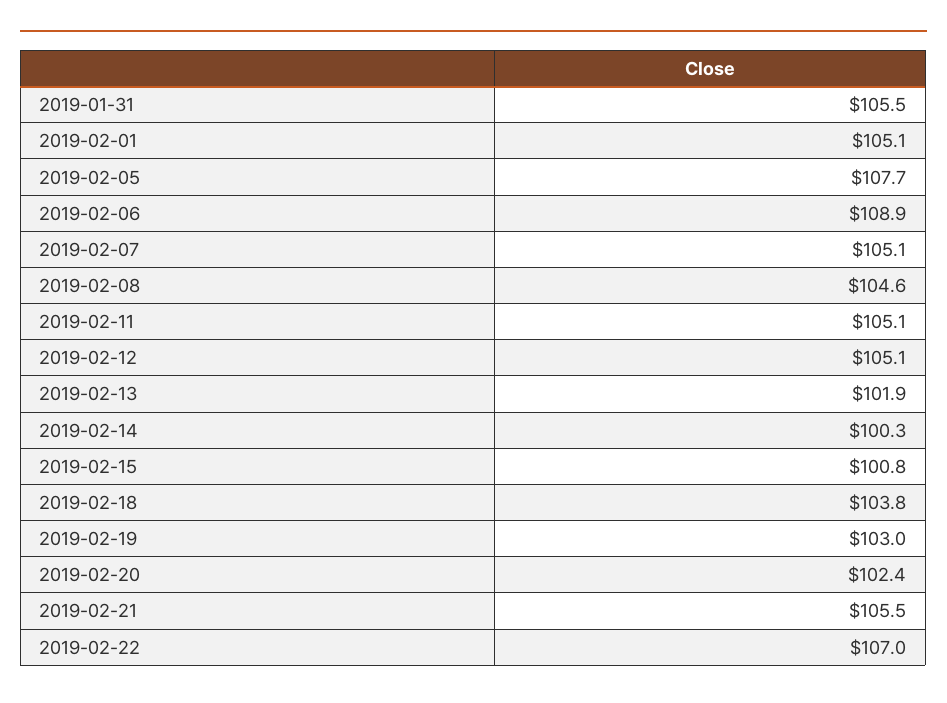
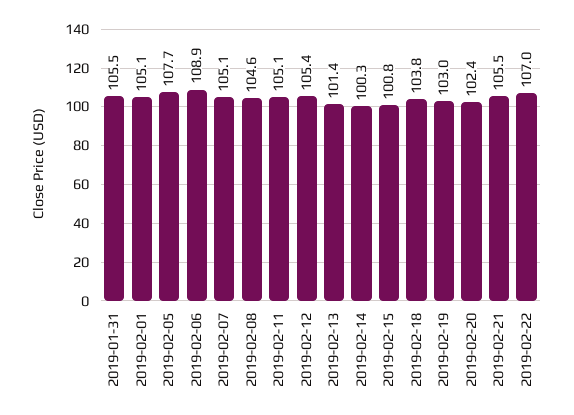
  {
    "2019-01-31": 105.5,
    "2019-02-01": 105.1,
    "2019-02-05": 107.7,
    "2019-02-06": 108.9,
    "2019-02-07": 105.1,
    "2019-02-08": 104.6,
    "2019-02-11": 105.1,
-   "2019-02-12": 105.1,
+   "2019-02-12": 105.4,
-   "2019-02-13": 101.9,
+   "2019-02-13": 101.4,
    "2019-02-14": 100.3,
    "2019-02-15": 100.8,
    "2019-02-18": 103.8,
    "2019-02-19": 103,
    "2019-02-20": 102.4,
    "2019-02-21": 105.5,
    "2019-02-22": 107
  }

